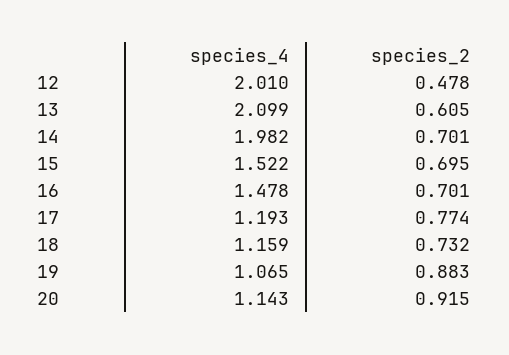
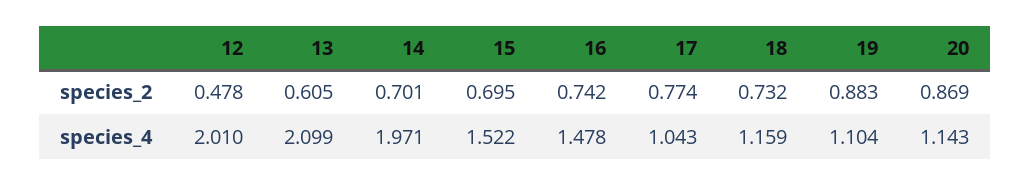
  {
    "species_4": {
      "12": 2.01,
      "13": 2.099,
-     "14": 1.982,
+     "14": 1.971,
      "15": 1.522,
      "16": 1.478,
-     "17": 1.193,
+     "17": 1.043,
      "18": 1.159,
-     "19": 1.065,
+     "19": 1.104,
      "20": 1.143
    },
    "species_2": {
      "12": 0.478,
      "13": 0.605,
      "14": 0.701,
      "15": 0.695,
-     "16": 0.701,
+     "16": 0.742,
      "17": 0.774,
      "18": 0.732,
      "19": 0.883,
-     "20": 0.915
+     "20": 0.869
    }
  }

